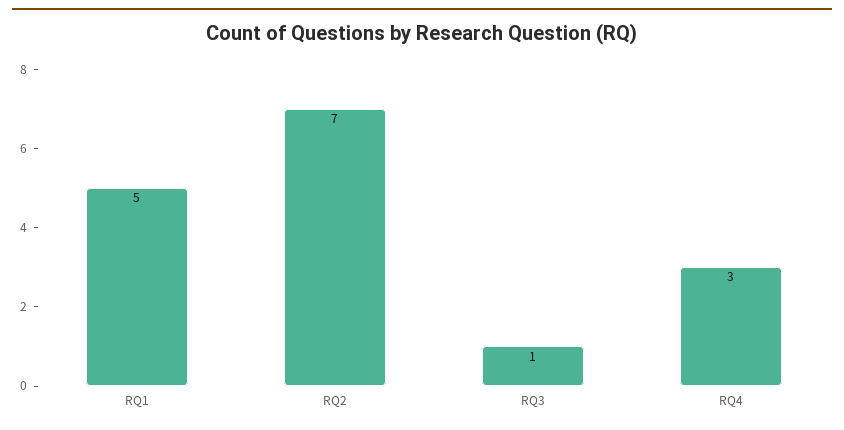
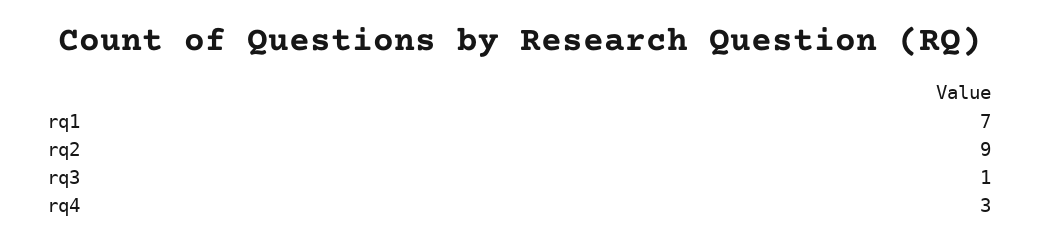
  {
-   "RQ1": 5,
+   "RQ1": 7,
-   "RQ2": 7,
+   "RQ2": 9,
    "RQ3": 1,
    "RQ4": 3
  }

